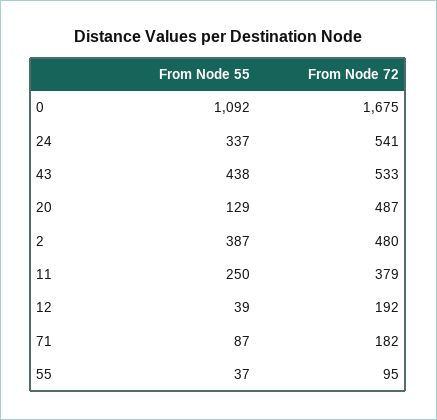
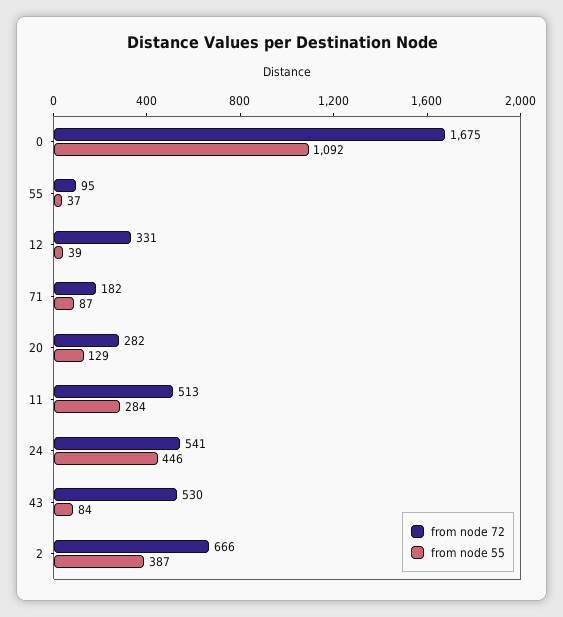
  {
    "From Node 55": {
      "0": 1092,
-     "24": 337,
+     "24": 446,
-     "43": 438,
+     "43": 84,
      "20": 129,
      "2": 387,
-     "11": 250,
+     "11": 284,
      "12": 39,
      "71": 87,
      "55": 37
    },
    "From Node 72": {
      "0": 1675,
      "24": 541,
-     "43": 533,
+     "43": 530,
-     "20": 487,
+     "20": 282,
-     "2": 480,
+     "2": 666,
-     "11": 379,
+     "11": 513,
-     "12": 192,
+     "12": 331,
      "71": 182,
      "55": 95
    }
  }

